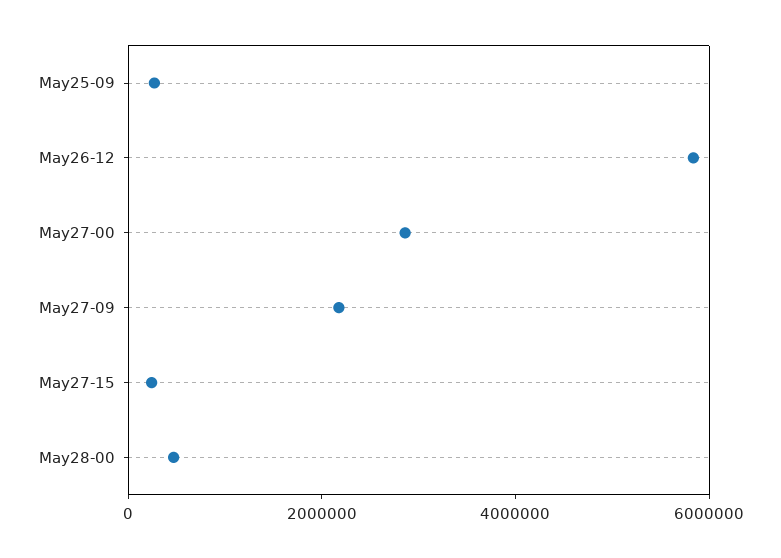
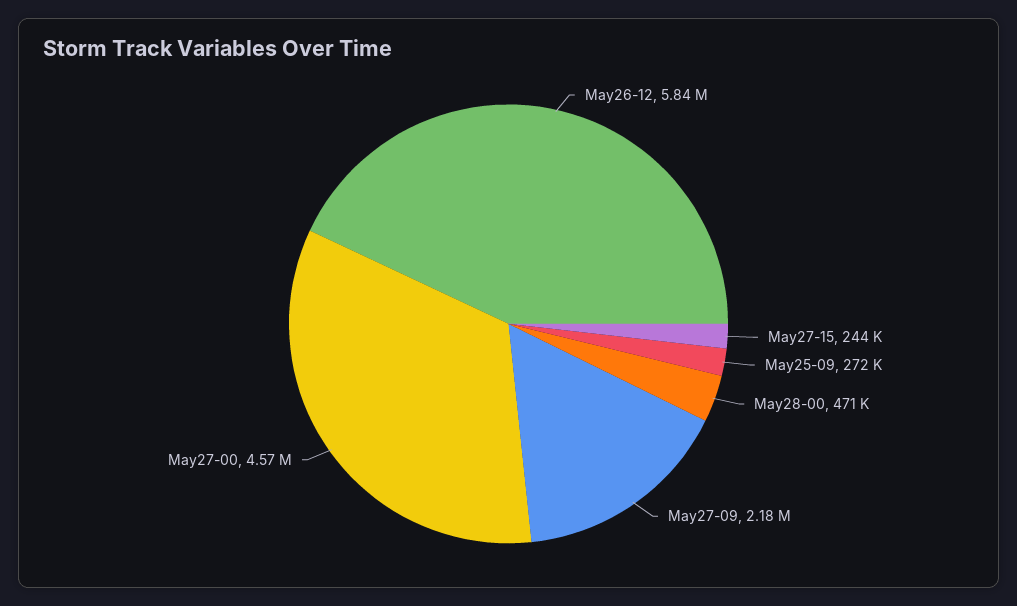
  {
    "May25-09": 272000,
    "May26-12": 5840000,
-   "May27-00": 3000000,
+   "May27-00": 4570000,
    "May27-09": 2180000,
    "May27-15": 244000,
    "May28-00": 471000
  }

